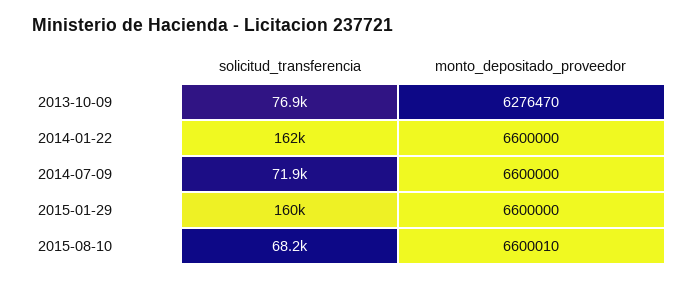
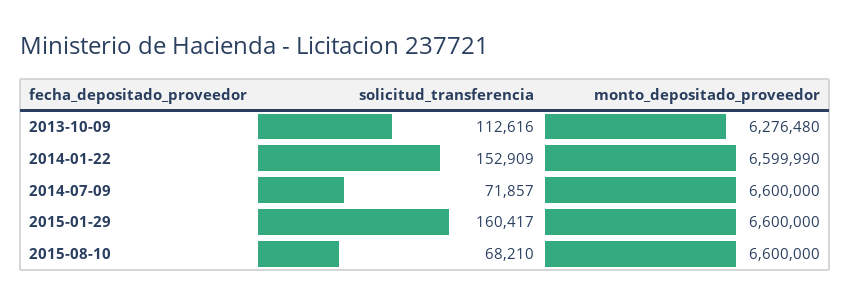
  {
    "solicitud_transferencia": {
-     "2013-10-09": 76900,
+     "2013-10-09": 112616,
-     "2014-01-22": 162000,
+     "2014-01-22": 152909,
      "2014-07-09": 71857,
      "2015-01-29": 160417,
      "2015-08-10": 68210
    },
    "monto_depositado_proveedor": {
-     "2013-10-09": 6276470,
+     "2013-10-09": 6276480,
-     "2014-01-22": 6600000,
+     "2014-01-22": 6599990,
      "2014-07-09": 6600000,
      "2015-01-29": 6600000,
-     "2015-08-10": 6600010
+     "2015-08-10": 6600000
    }
  }

